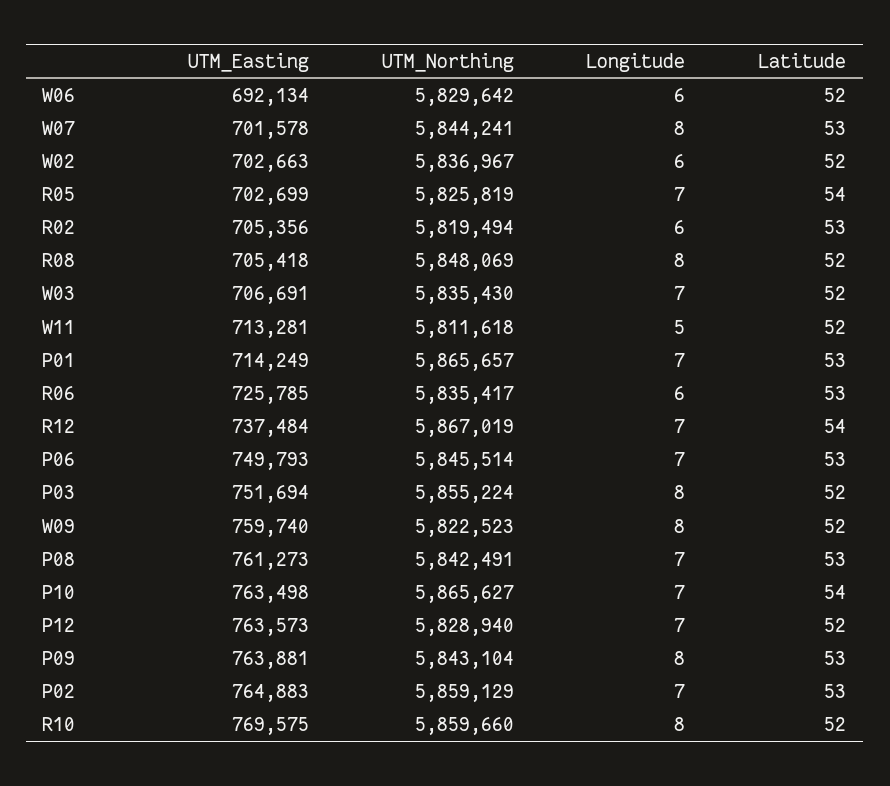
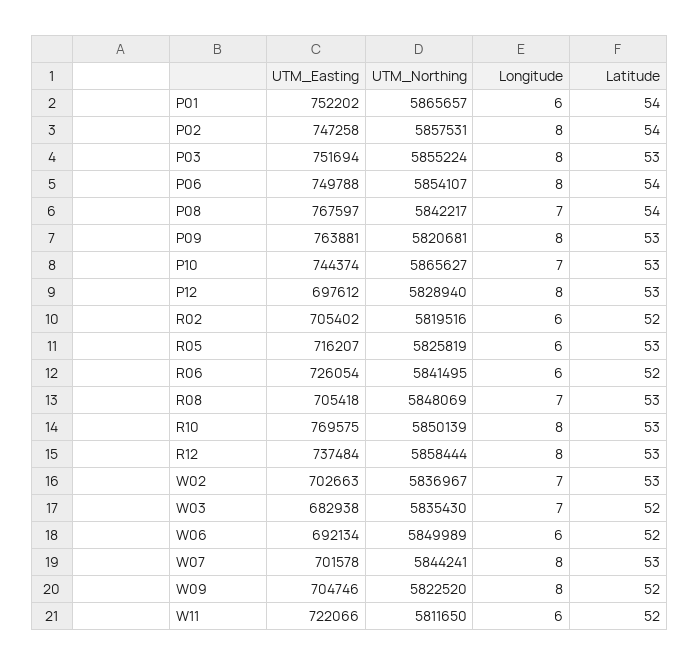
  {
    "UTM_Easting": {
      "W06": 692134,
      "W07": 701578,
      "W02": 702663,
-     "R05": 702699,
+     "R05": 716207,
-     "R02": 705356,
+     "R02": 705402,
      "R08": 705418,
-     "W03": 706691,
+     "W03": 682938,
-     "W11": 713281,
+     "W11": 722066,
-     "P01": 714249,
+     "P01": 752202,
-     "R06": 725785,
+     "R06": 726054,
      "R12": 737484,
-     "P06": 749793,
+     "P06": 749788,
      "P03": 751694,
-     "W09": 759740,
+     "W09": 704746,
-     "P08": 761273,
+     "P08": 767597,
-     "P10": 763498,
+     "P10": 744374,
-     "P12": 763573,
+     "P12": 697612,
      "P09": 763881,
-     "P02": 764883,
+     "P02": 747258,
      "R10": 769575
    },
    "UTM_Northing": {
-     "W06": 5829642,
+     "W06": 5849989,
      "W07": 5844241,
      "W02": 5836967,
      "R05": 5825819,
-     "R02": 5819494,
+     "R02": 5819516,
      "R08": 5848069,
      "W03": 5835430,
-     "W11": 5811618,
+     "W11": 5811650,
      "P01": 5865657,
-     "R06": 5835417,
+     "R06": 5841495,
-     "R12": 5867019,
+     "R12": 5858444,
-     "P06": 5845514,
+     "P06": 5854107,
      "P03": 5855224,
-     "W09": 5822523,
+     "W09": 5822520,
-     "P08": 5842491,
+     "P08": 5842217,
      "P10": 5865627,
      "P12": 5828940,
-     "P09": 5843104,
+     "P09": 5820681,
-     "P02": 5859129,
+     "P02": 5857531,
-     "R10": 5859660
+     "R10": 5850139
    },
    "Longitude": {
      "W06": 6,
      "W07": 8,
-     "W02": 6,
+     "W02": 7,
-     "R05": 7,
+     "R05": 6,
      "R02": 6,
-     "R08": 8,
+     "R08": 7,
      "W03": 7,
-     "W11": 5,
+     "W11": 6,
-     "P01": 7,
+     "P01": 6,
      "R06": 6,
-     "R12": 7,
+     "R12": 8,
-     "P06": 7,
+     "P06": 8,
      "P03": 8,
      "W09": 8,
      "P08": 7,
      "P10": 7,
-     "P12": 7,
+     "P12": 8,
      "P09": 8,
-     "P02": 7,
+     "P02": 8,
      "R10": 8
    },
    "Latitude": {
      "W06": 52,
      "W07": 53,
-     "W02": 52,
+     "W02": 53,
-     "R05": 54,
+     "R05": 53,
-     "R02": 53,
+     "R02": 52,
-     "R08": 52,
+     "R08": 53,
      "W03": 52,
      "W11": 52,
-     "P01": 53,
+     "P01": 54,
-     "R06": 53,
+     "R06": 52,
-     "R12": 54,
+     "R12": 53,
-     "P06": 53,
+     "P06": 54,
-     "P03": 52,
+     "P03": 53,
      "W09": 52,
-     "P08": 53,
+     "P08": 54,
-     "P10": 54,
+     "P10": 53,
-     "P12": 52,
+     "P12": 53,
      "P09": 53,
-     "P02": 53,
+     "P02": 54,
-     "R10": 52
+     "R10": 53
    }
  }

